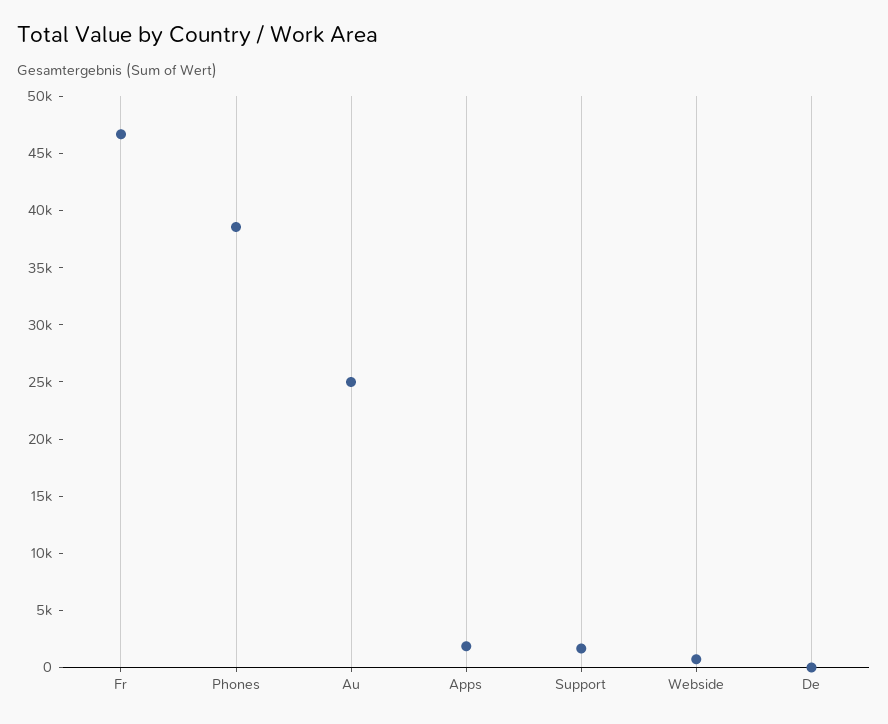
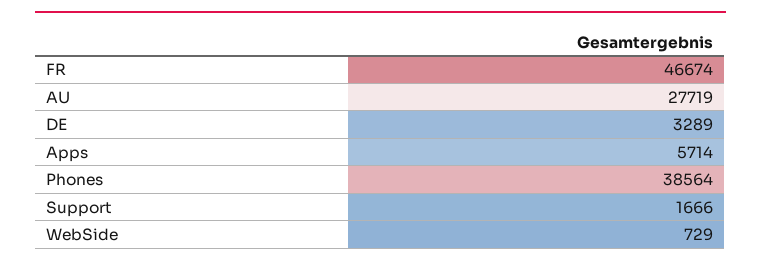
  {
    "Fr": 46674,
    "Phones": 38564,
-   "Au": 25000,
+   "Au": 27719,
-   "Apps": 2000,
+   "Apps": 5714,
    "Support": 1666,
    "Webside": 729,
-   "De": 0
+   "De": 3289
  }

